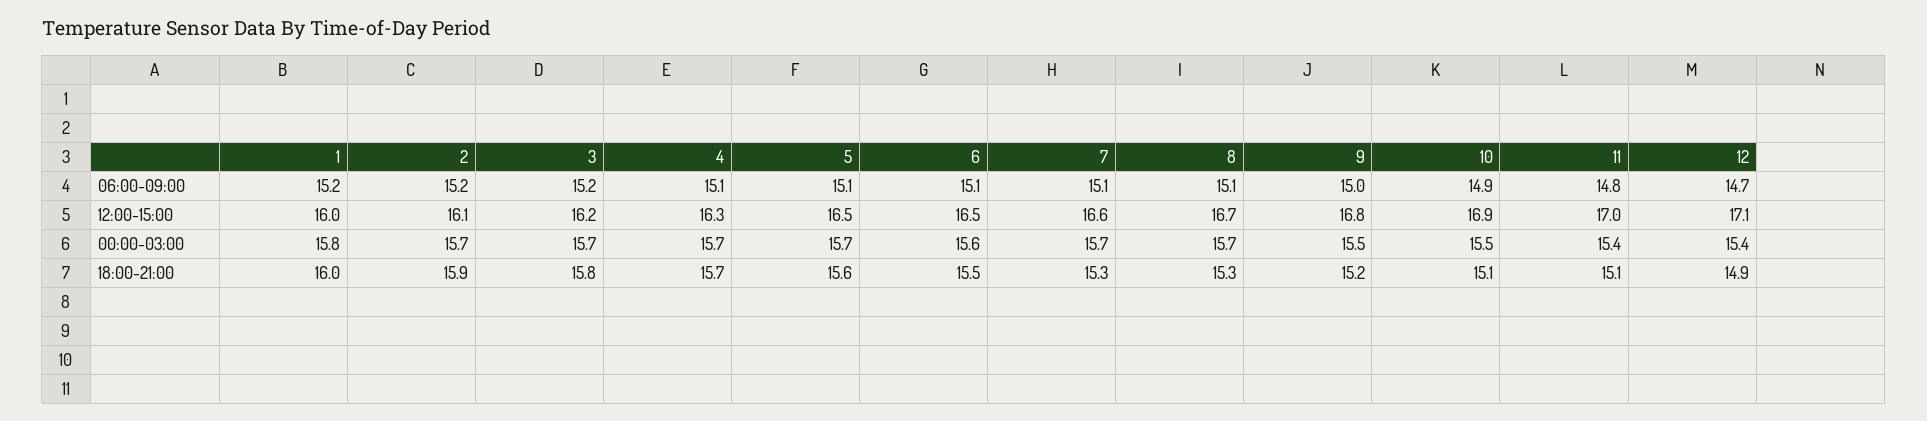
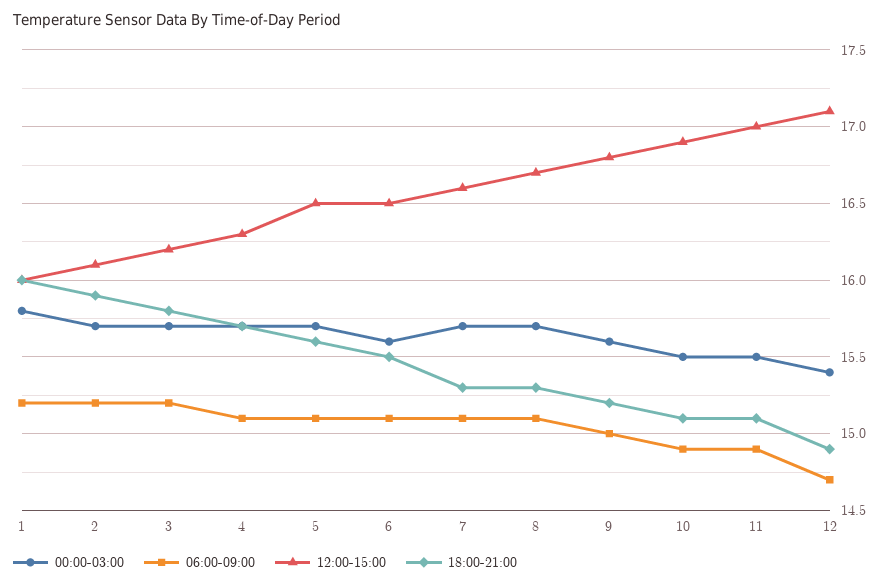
  {
    "06:00-09:00": {
      "1": 15.2,
      "2": 15.2,
      "3": 15.2,
      "4": 15.1,
      "5": 15.1,
      "6": 15.1,
      "7": 15.1,
      "8": 15.1,
      "9": 15,
      "10": 14.9,
-     "11": 14.8,
+     "11": 14.9,
      "12": 14.7
    },
    "12:00-15:00": {
      "1": 16,
      "2": 16.1,
      "3": 16.2,
      "4": 16.3,
      "5": 16.5,
      "6": 16.5,
      "7": 16.6,
      "8": 16.7,
      "9": 16.8,
      "10": 16.9,
      "11": 17,
      "12": 17.1
    },
    "00:00-03:00": {
      "1": 15.8,
      "2": 15.7,
      "3": 15.7,
      "4": 15.7,
      "5": 15.7,
      "6": 15.6,
      "7": 15.7,
      "8": 15.7,
-     "9": 15.5,
+     "9": 15.6,
      "10": 15.5,
-     "11": 15.4,
+     "11": 15.5,
      "12": 15.4
    },
    "18:00-21:00": {
      "1": 16,
      "2": 15.9,
      "3": 15.8,
      "4": 15.7,
      "5": 15.6,
      "6": 15.5,
      "7": 15.3,
      "8": 15.3,
      "9": 15.2,
      "10": 15.1,
      "11": 15.1,
      "12": 14.9
    }
  }

